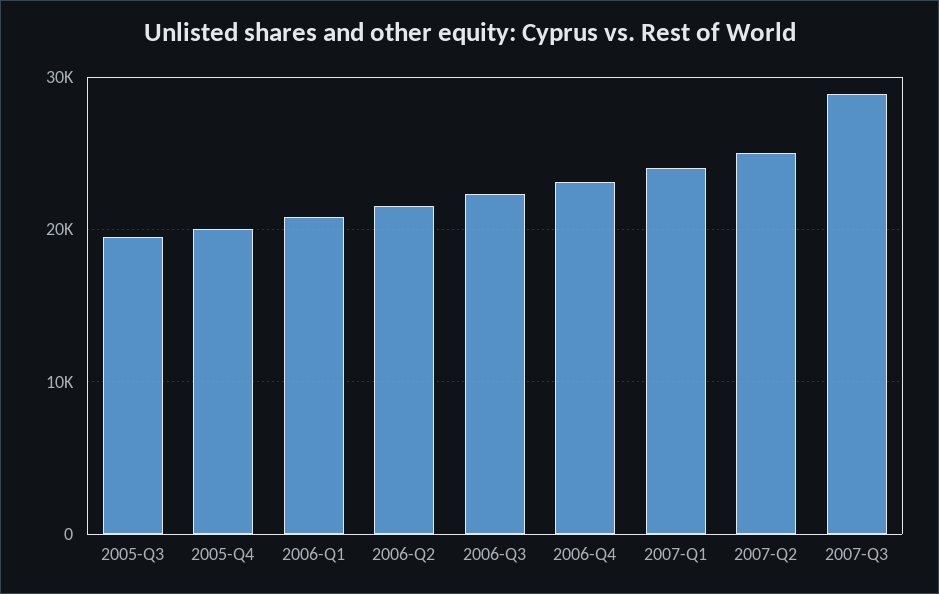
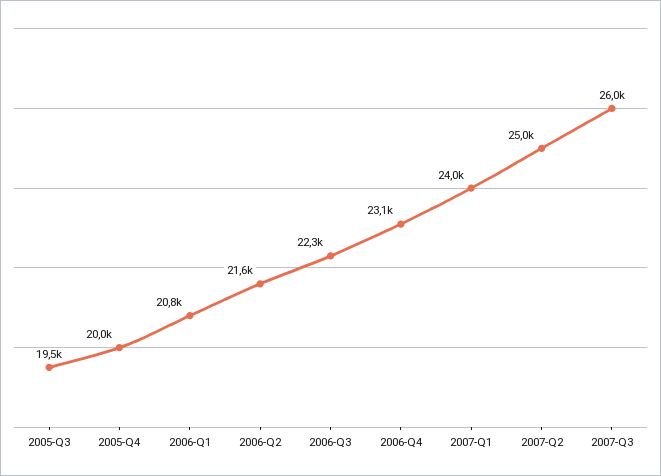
  {
    "2005-Q3": 19500,
    "2005-Q4": 20000,
    "2006-Q1": 20800,
    "2006-Q2": 21600,
    "2006-Q3": 22300,
    "2006-Q4": 23100,
    "2007-Q1": 24000,
    "2007-Q2": 25000,
-   "2007-Q3": 29000
+   "2007-Q3": 26000
  }

